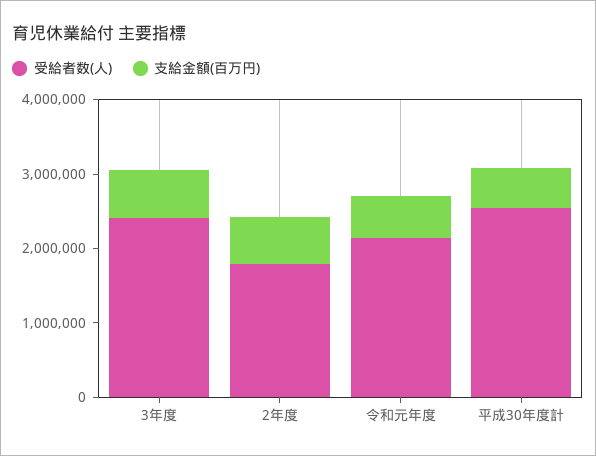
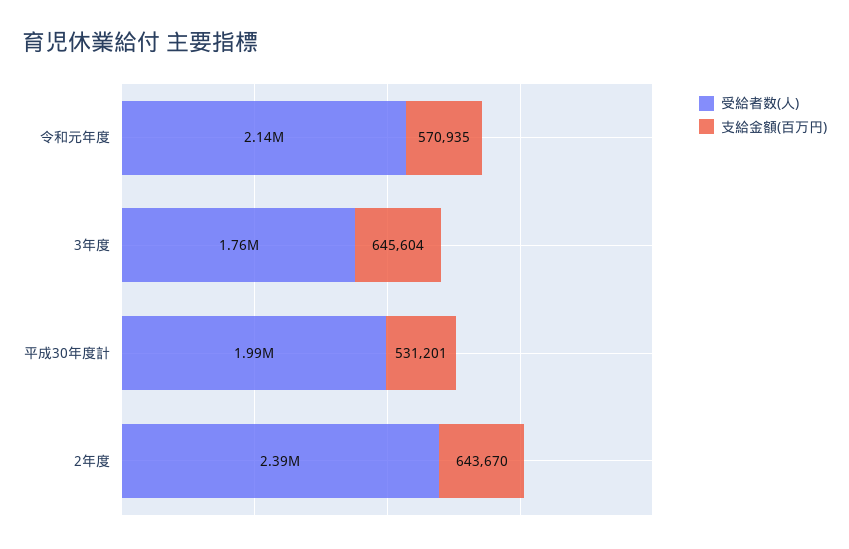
  {
    "受給者数(人)": {
-     "3年度": 2400000,
+     "3年度": 1760000,
-     "2年度": 1800000,
+     "2年度": 2390000,
      "令和元年度": 2140000,
-     "平成30年度計": 2600000
+     "平成30年度計": 1990000
    },
    "支給金額(百万円)": {
      "3年度": 645604,
      "2年度": 643670,
      "令和元年度": 570935,
      "平成30年度計": 531201
    }
  }

